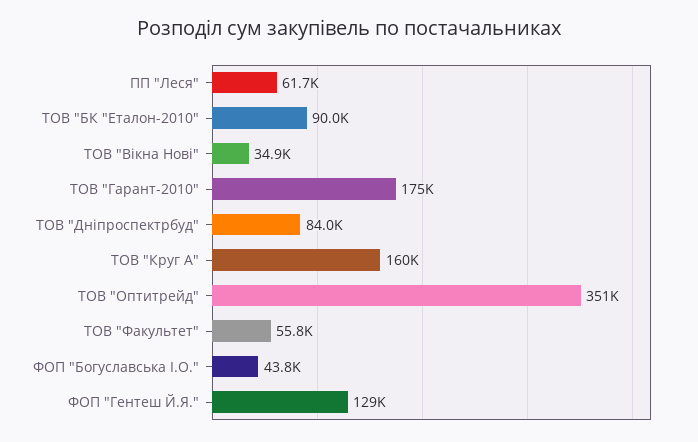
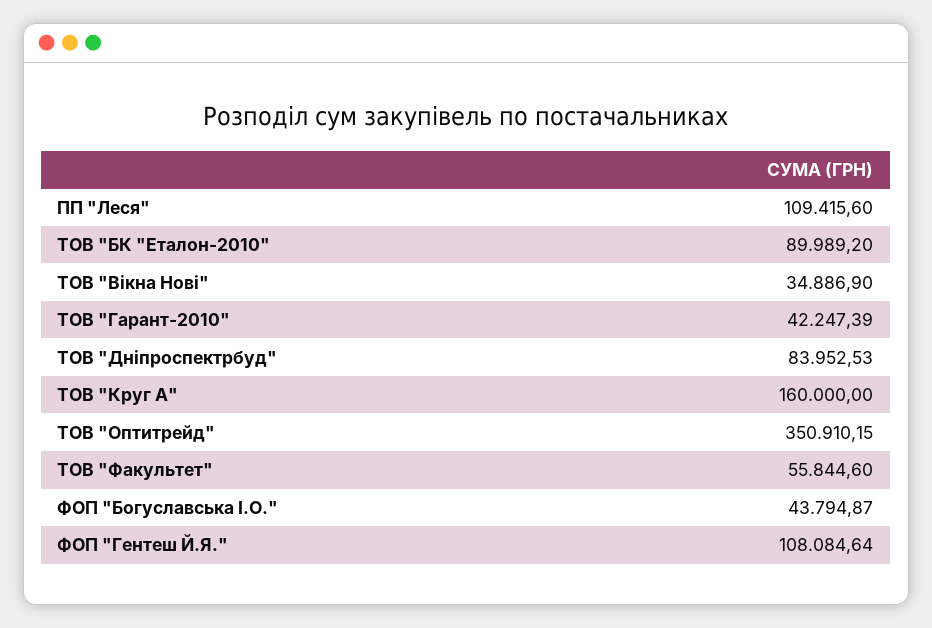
  {
-   "ПП \"Леся\"": 61700,
+   "ПП \"Леся\"": 109415.6,
    "ТОВ \"БК \"Еталон-2010\"": 89989.2,
    "ТОВ \"Вікна Нові\"": 34886.9,
-   "ТОВ \"Гарант-2010\"": 175000,
+   "ТОВ \"Гарант-2010\"": 42247.39,
    "ТОВ \"Дніпроспектрбуд\"": 83952.53,
    "ТОВ \"Круг А\"": 160000,
    "ТОВ \"Оптитрейд\"": 350910.15,
    "ТОВ \"Факультет\"": 55844.6,
    "ФОП \"Богуславська I.О.\"": 43794.87,
-   "ФОП \"Гентеш Й.Я.\"": 129000
+   "ФОП \"Гентеш Й.Я.\"": 108084.64
  }

